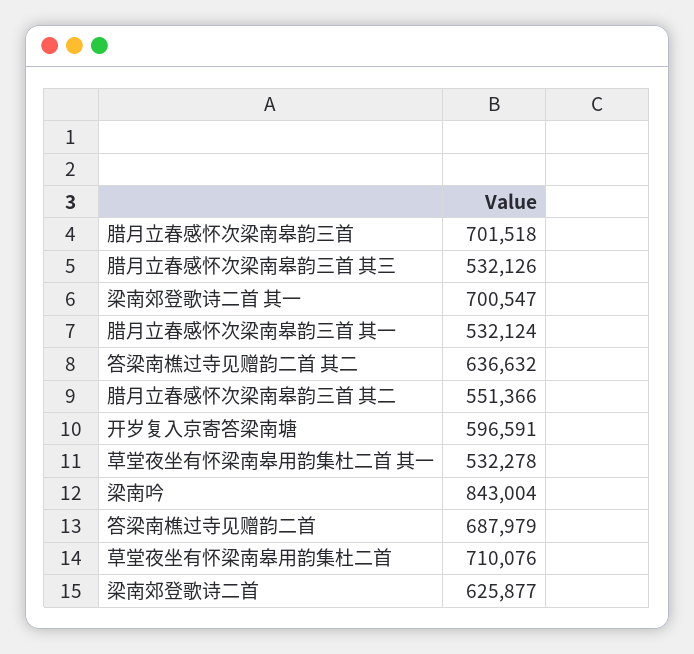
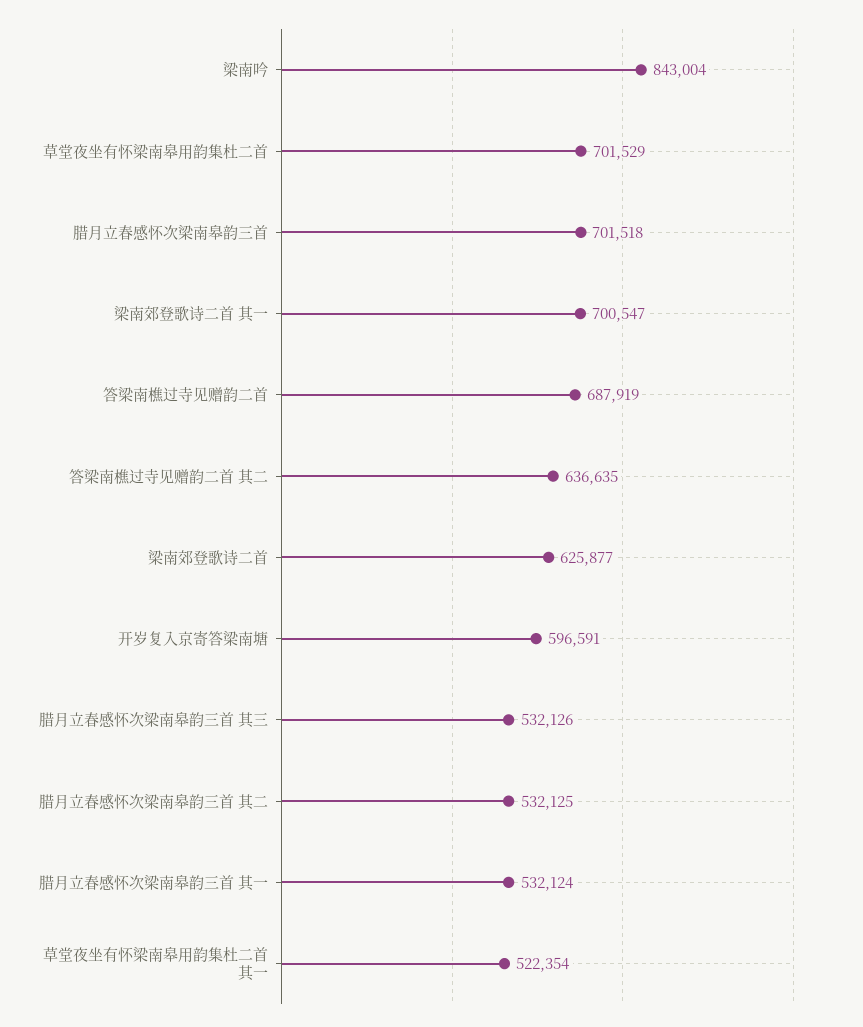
  {
    "腊月立春感怀次梁南皋韵三首": 701518,
    "腊月立春感怀次梁南皋韵三首 其三": 532126,
    "梁南郊登歌诗二首 其一": 700547,
    "腊月立春感怀次梁南皋韵三首 其一": 532124,
-   "答梁南樵过寺见赠韵二首 其二": 636632,
+   "答梁南樵过寺见赠韵二首 其二": 636635,
-   "腊月立春感怀次梁南皋韵三首 其二": 551366,
+   "腊月立春感怀次梁南皋韵三首 其二": 532125,
    "开岁复入京寄答梁南塘": 596591,
-   "草堂夜坐有怀梁南皋用韵集杜二首 其一": 532278,
+   "草堂夜坐有怀梁南皋用韵集杜二首 其一": 522354,
    "梁南吟": 843004,
-   "答梁南樵过寺见赠韵二首": 687979,
+   "答梁南樵过寺见赠韵二首": 687919,
-   "草堂夜坐有怀梁南皋用韵集杜二首": 710076,
+   "草堂夜坐有怀梁南皋用韵集杜二首": 701529,
    "梁南郊登歌诗二首": 625877
  }

